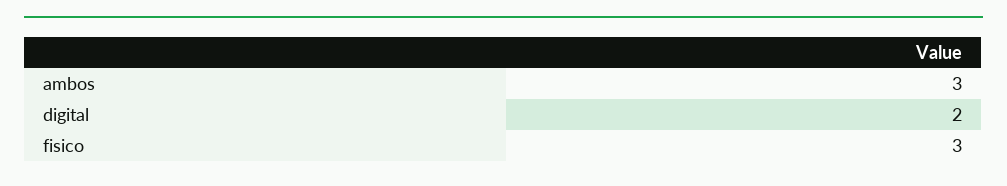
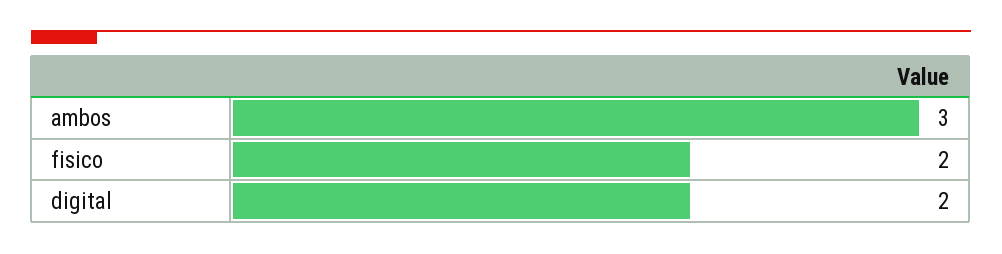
  {
    "ambos": 3,
    "digital": 2,
-   "fisico": 3
+   "fisico": 2
  }

